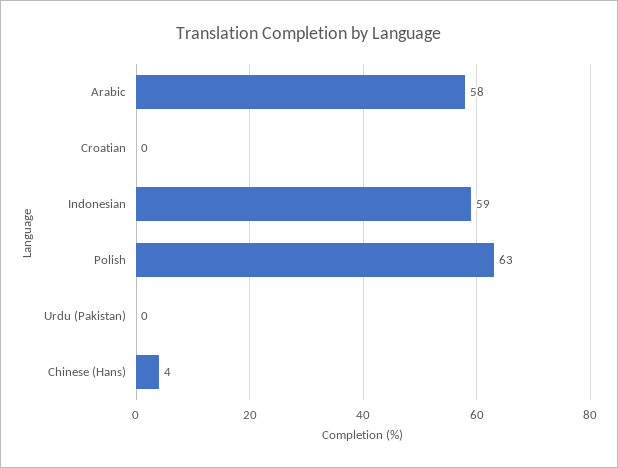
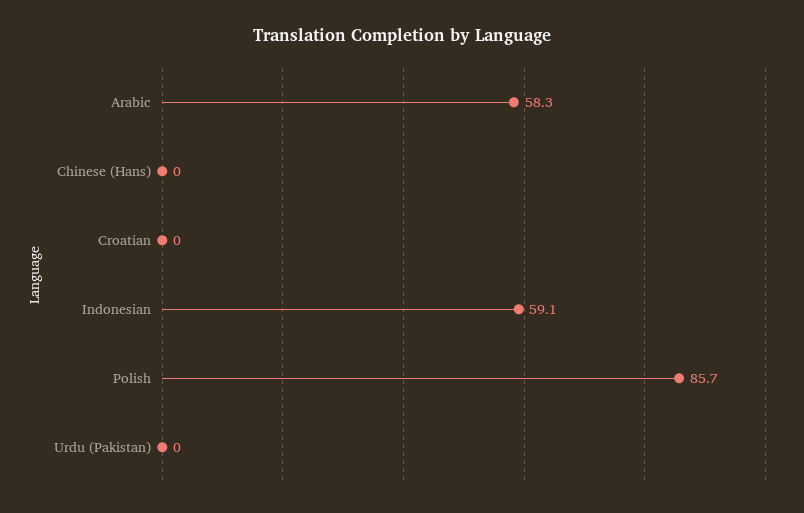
  {
    "Arabic": 58.3,
    "Croatian": 0,
    "Indonesian": 59.1,
-   "Polish": 63,
+   "Polish": 85.7,
    "Urdu (Pakistan)": 0,
-   "Chinese (Hans)": 4
+   "Chinese (Hans)": 0
  }

